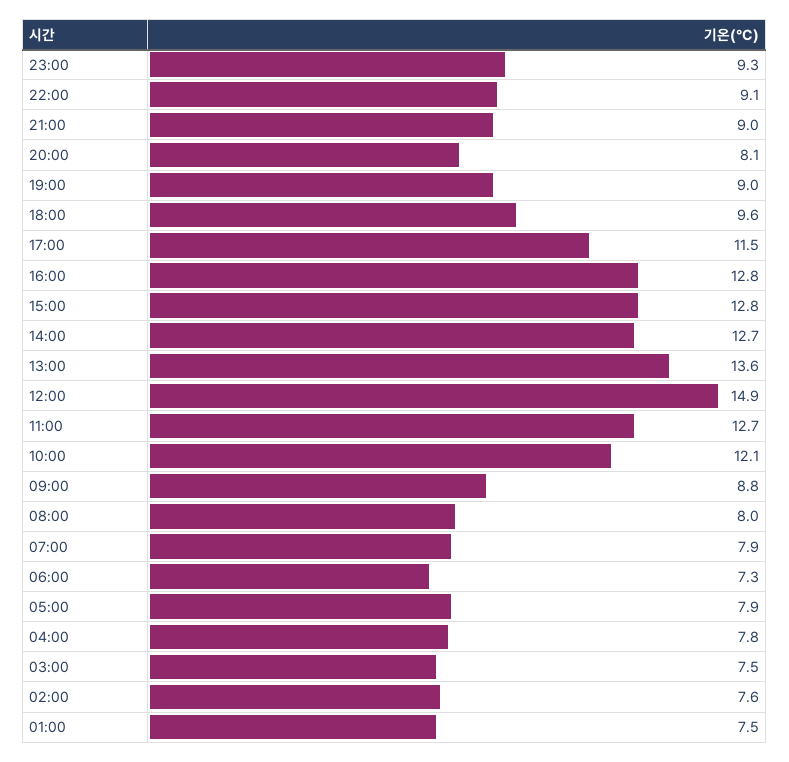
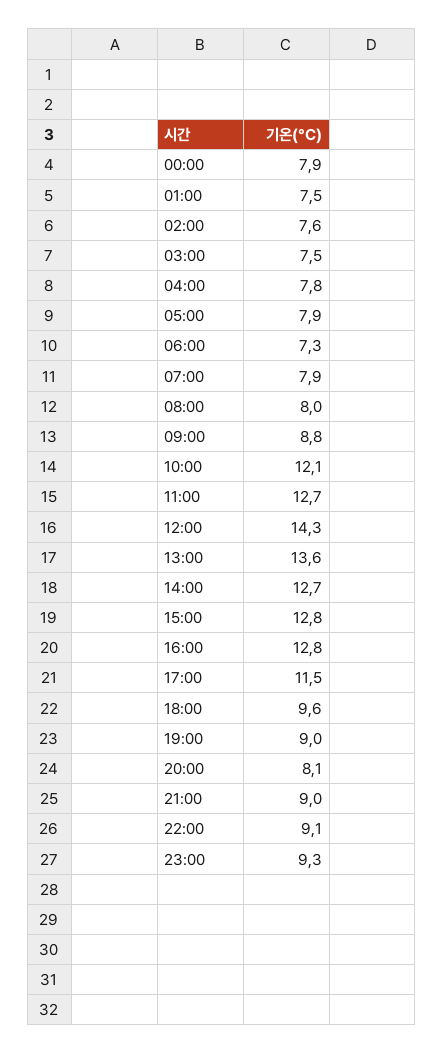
  {
    "23:00": 9.3,
    "22:00": 9.1,
    "21:00": 9,
    "20:00": 8.1,
    "19:00": 9,
    "18:00": 9.6,
    "17:00": 11.5,
    "16:00": 12.8,
    "15:00": 12.8,
    "14:00": 12.7,
    "13:00": 13.6,
-   "12:00": 14.9,
+   "12:00": 14.3,
    "11:00": 12.7,
    "10:00": 12.1,
    "09:00": 8.8,
    "08:00": 8,
    "07:00": 7.9,
    "06:00": 7.3,
    "05:00": 7.9,
    "04:00": 7.8,
    "03:00": 7.5,
    "02:00": 7.6,
-   "01:00": 7.5
+   "01:00": 7.5,
+   "00:00": 7.9
  }

